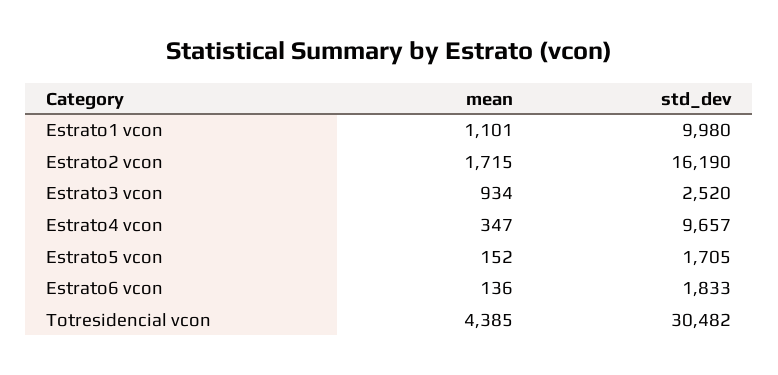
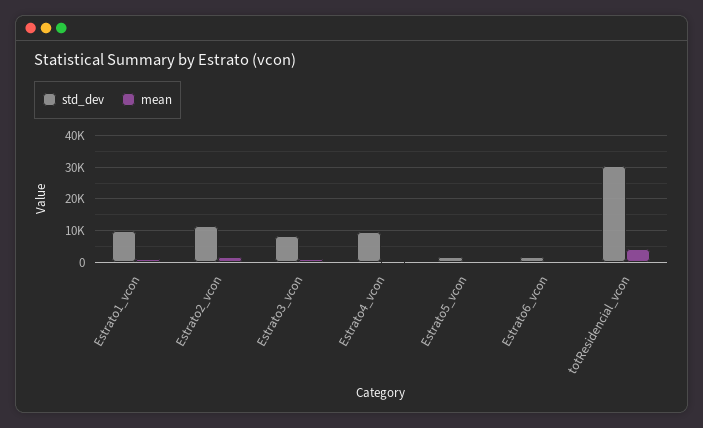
  {
    "mean": {
      "Estrato1 vcon": 1101,
      "Estrato2 vcon": 1715,
      "Estrato3 vcon": 934,
      "Estrato4 vcon": 347,
      "Estrato5 vcon": 152,
      "Estrato6 vcon": 136,
      "Totresidencial vcon": 4385
    },
    "std_dev": {
      "Estrato1 vcon": 9980,
-     "Estrato2 vcon": 16190,
+     "Estrato2 vcon": 12000,
-     "Estrato3 vcon": 2520,
+     "Estrato3 vcon": 8000,
      "Estrato4 vcon": 9657,
      "Estrato5 vcon": 1705,
      "Estrato6 vcon": 1833,
      "Totresidencial vcon": 30482
    }
  }

